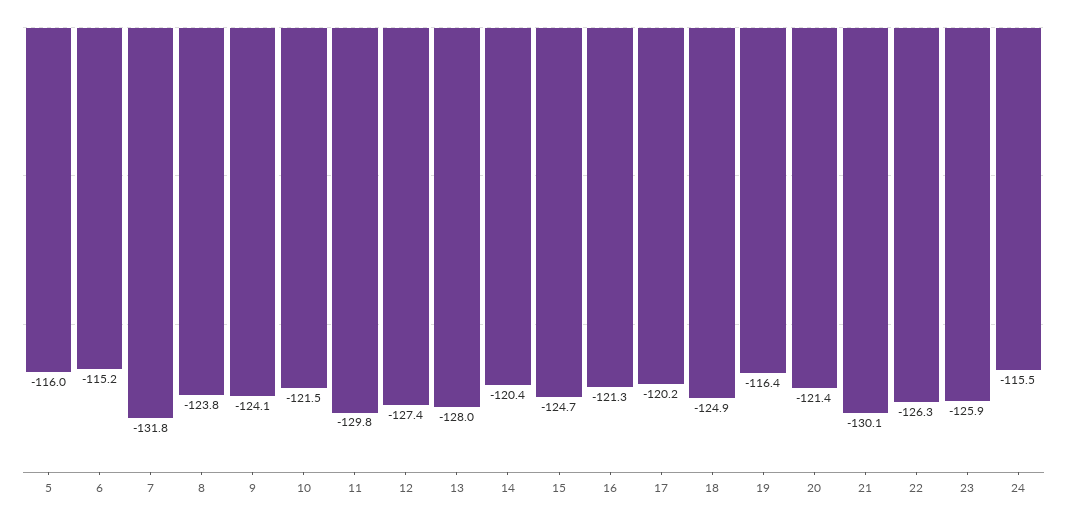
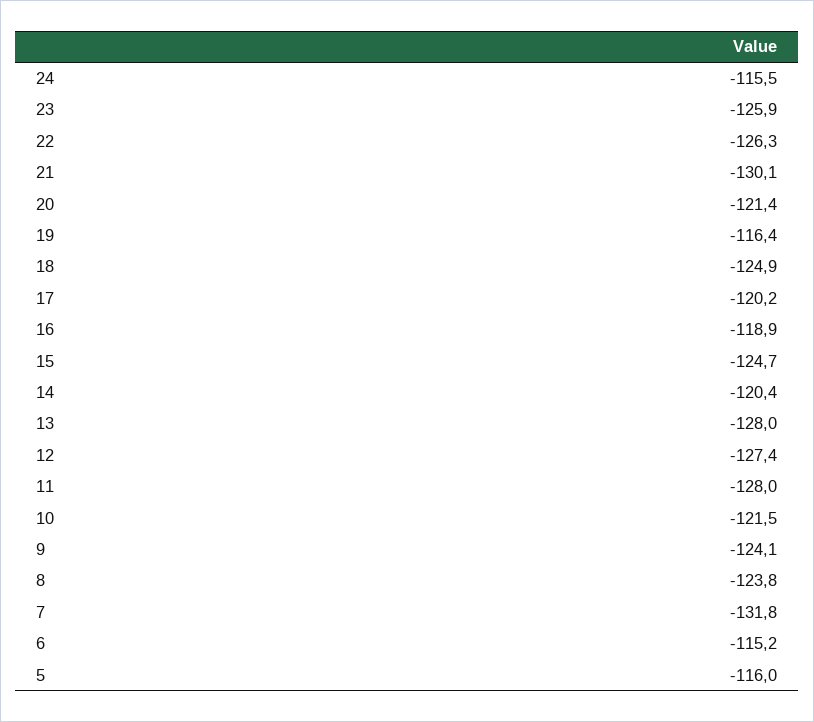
  {
    "5": -116,
    "6": -115.2,
    "7": -131.8,
    "8": -123.8,
    "9": -124.1,
    "10": -121.5,
-   "11": -129.8,
+   "11": -128,
    "12": -127.4,
    "13": -128,
    "14": -120.4,
    "15": -124.7,
-   "16": -121.3,
+   "16": -118.9,
    "17": -120.2,
    "18": -124.9,
    "19": -116.4,
    "20": -121.4,
    "21": -130.1,
    "22": -126.3,
    "23": -125.9,
    "24": -115.5
  }

